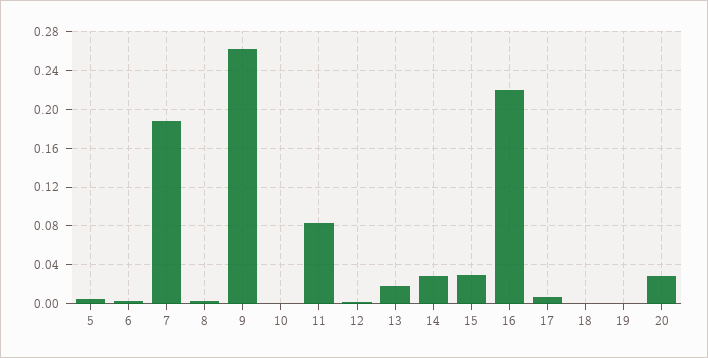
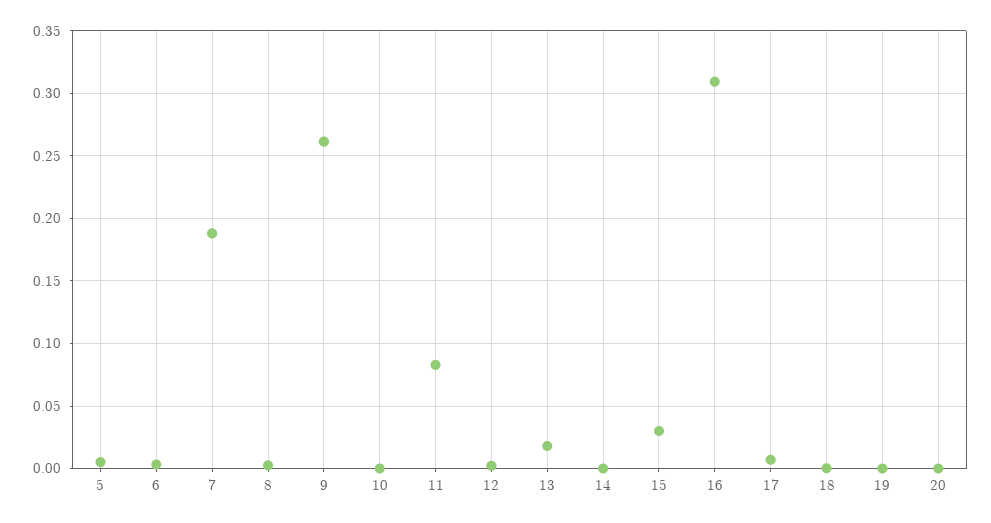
  {
    "5": 0.005,
    "6": 0.005,
    "7": 0.19,
    "8": 0.005,
    "9": 0.26,
    "10": 0,
    "11": 0.085,
    "12": 0,
    "13": 0.02,
-   "14": 0.03,
+   "14": 0,
    "15": 0.03,
-   "16": 0.22,
+   "16": 0.31,
    "17": 0.005,
    "18": 0,
    "19": 0,
-   "20": 0.03
+   "20": 0
  }

